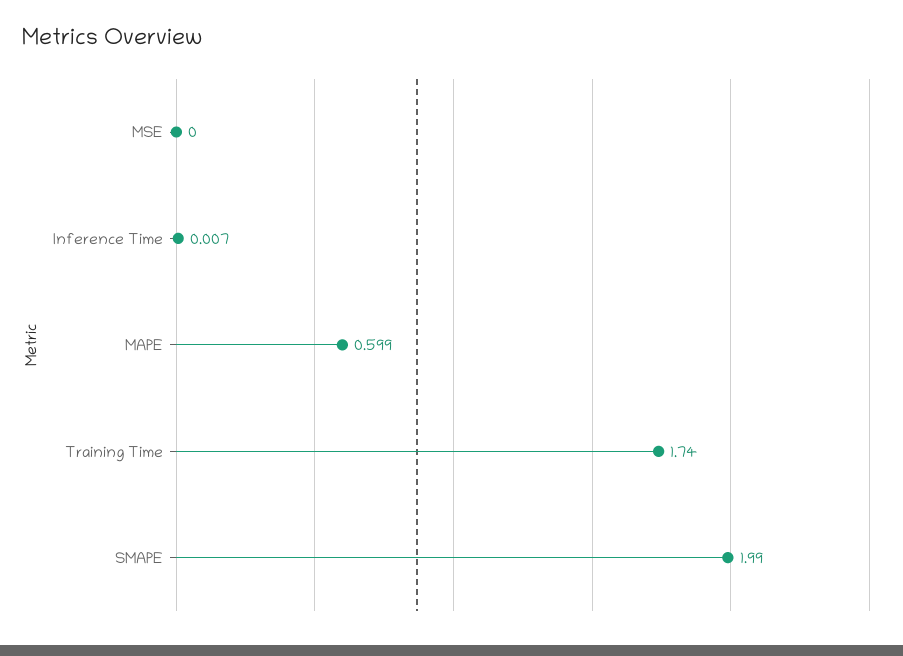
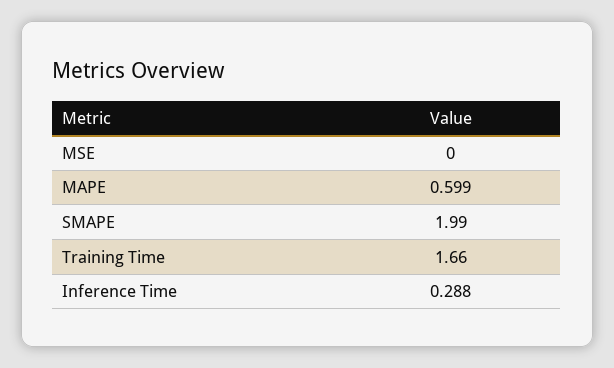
  {
    "MSE": 0,
-   "Inference Time": 0.007,
+   "Inference Time": 0.288,
    "MAPE": 0.599,
-   "Training Time": 1.74,
+   "Training Time": 1.66,
    "SMAPE": 1.99
  }

